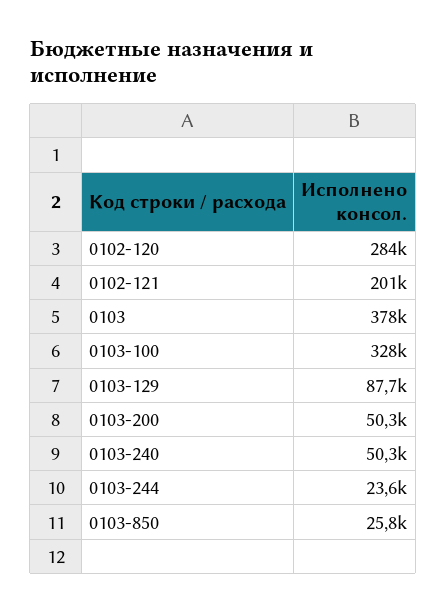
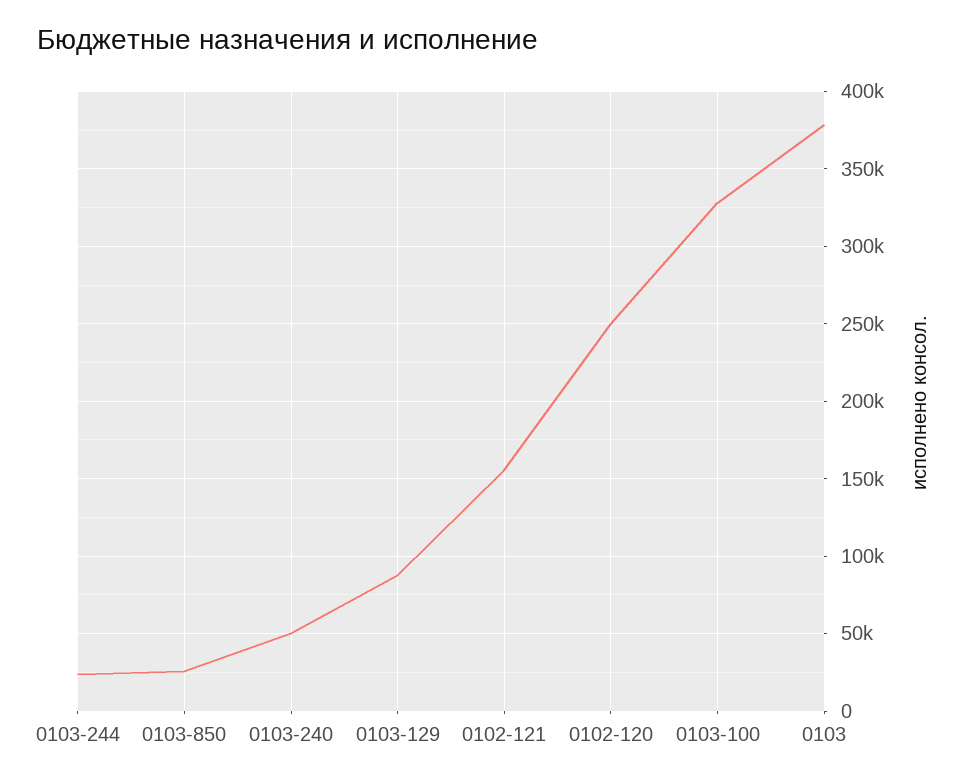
  {
-   "0102-120": 284000,
+   "0102-120": 250000,
-   "0102-121": 201000,
+   "0102-121": 155000,
    "0103": 378000,
    "0103-100": 328000,
    "0103-129": 87700,
-   "0103-200": 50300,
    "0103-240": 50300,
    "0103-244": 23600,
    "0103-850": 25800
  }

